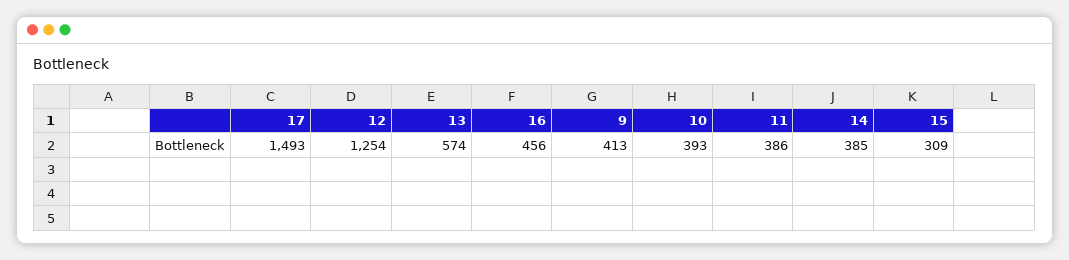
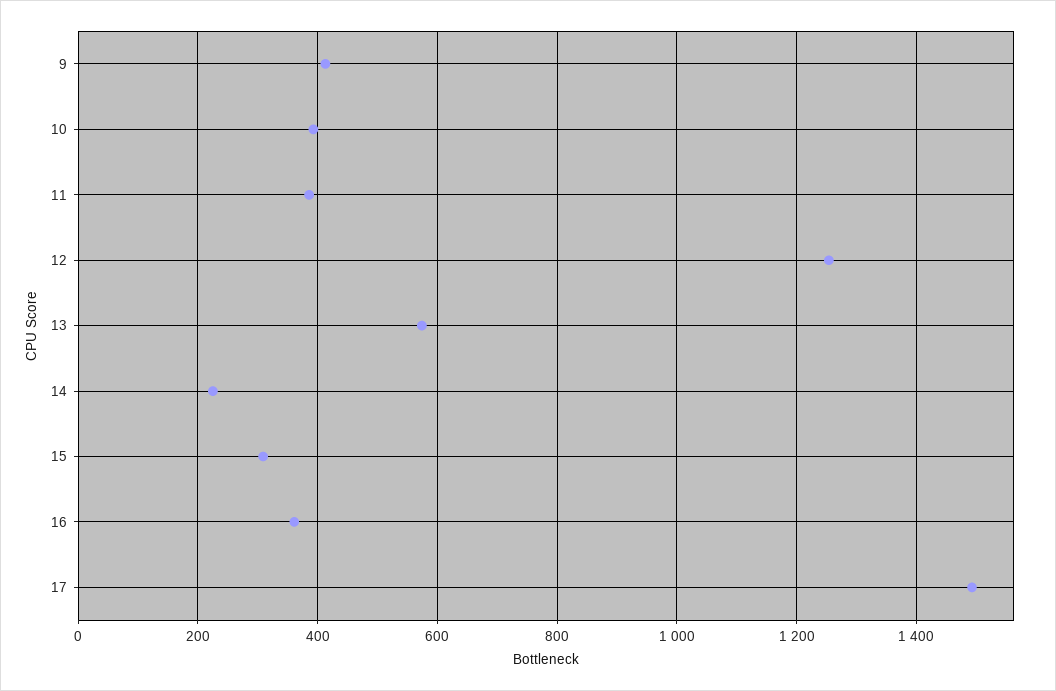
  {
    "17": 1493,
    "12": 1254,
    "13": 574,
-   "16": 456,
+   "16": 360,
    "9": 413,
    "10": 393,
    "11": 386,
-   "14": 385,
+   "14": 220,
    "15": 309
  }

